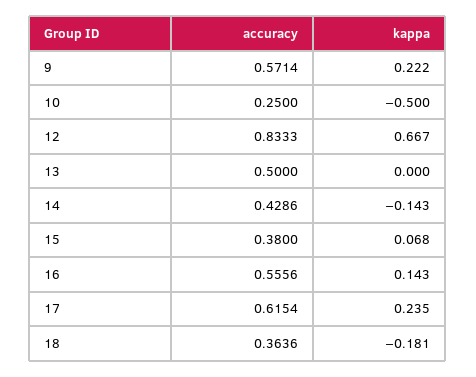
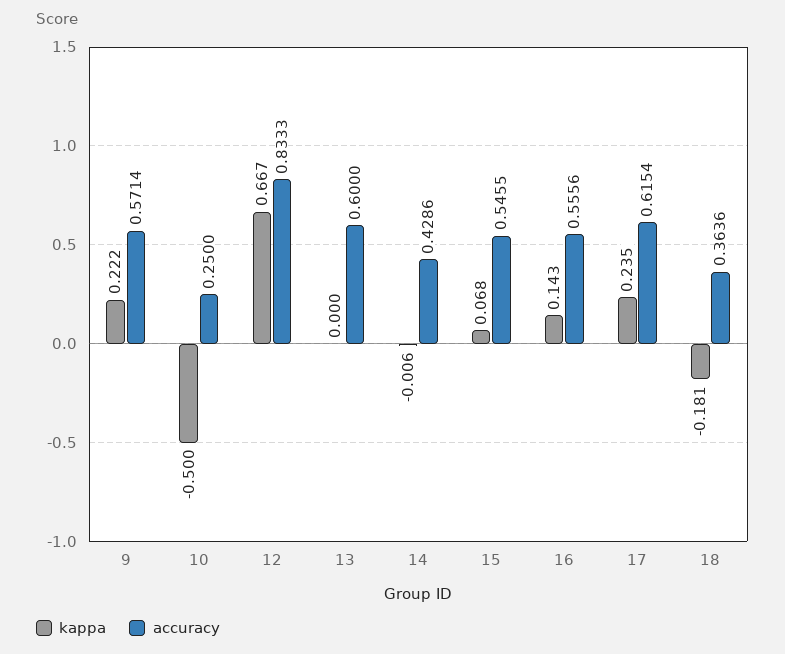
  {
    "accuracy": {
      "9": 0.5714,
      "10": 0.25,
      "12": 0.8333,
-     "13": 0.5,
+     "13": 0.6,
      "14": 0.4286,
-     "15": 0.38,
+     "15": 0.5455,
      "16": 0.5556,
      "17": 0.6154,
      "18": 0.3636
    },
    "kappa": {
      "9": 0.222,
      "10": -0.5,
      "12": 0.667,
      "13": 0,
-     "14": -0.143,
+     "14": -0.006,
      "15": 0.068,
      "16": 0.143,
      "17": 0.235,
      "18": -0.181
    }
  }

